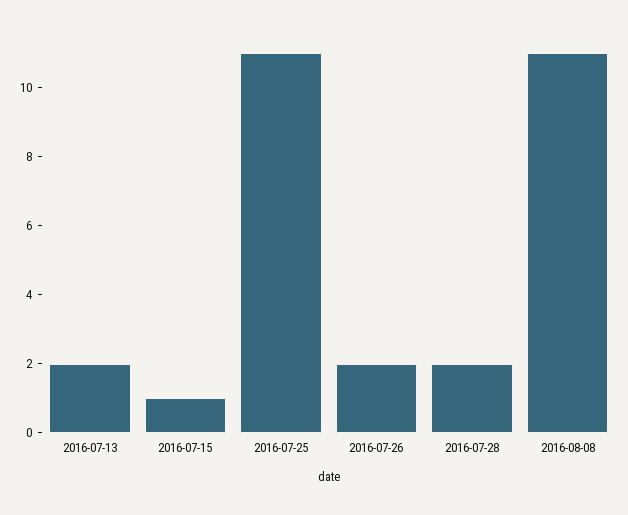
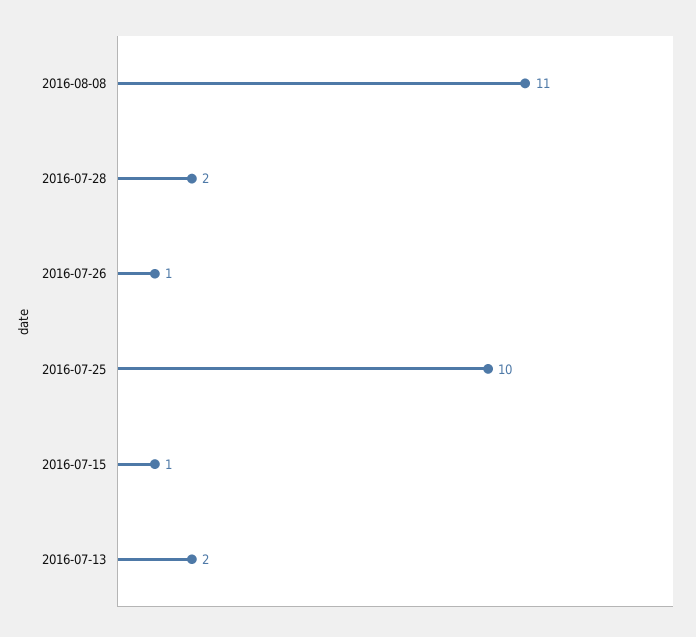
  {
    "2016-07-13": 2,
    "2016-07-15": 1,
-   "2016-07-25": 11,
+   "2016-07-25": 10,
-   "2016-07-26": 2,
+   "2016-07-26": 1,
    "2016-07-28": 2,
    "2016-08-08": 11
  }

